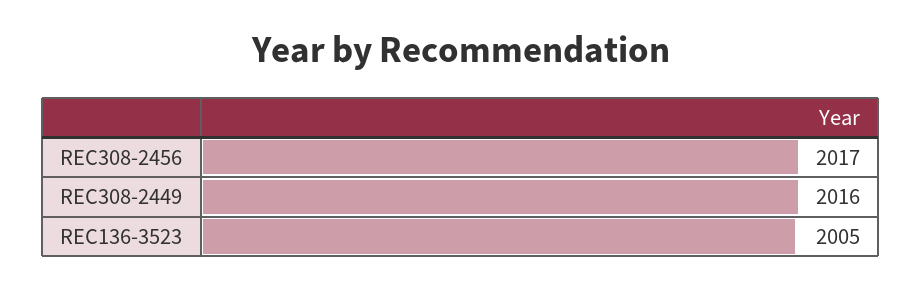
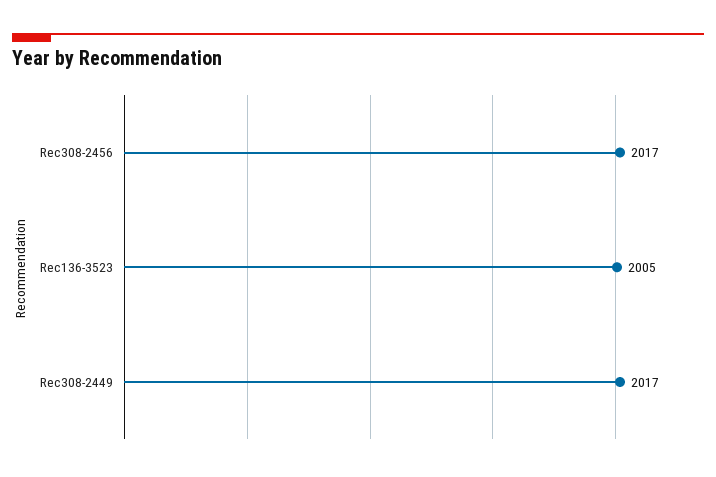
  {
    "REC308-2456": 2017,
-   "REC308-2449": 2016,
+   "REC308-2449": 2017,
    "REC136-3523": 2005
  }

